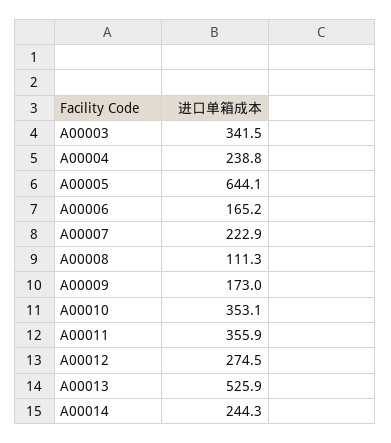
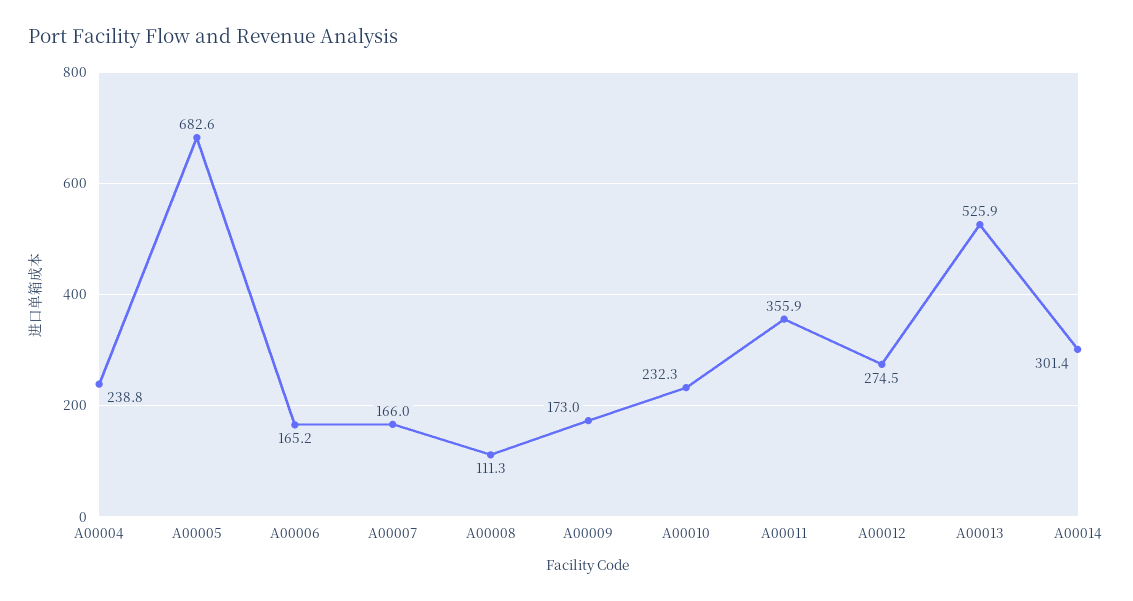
  {
-   "A00003": 341.5,
    "A00004": 238.8,
-   "A00005": 644.1,
+   "A00005": 682.6,
    "A00006": 165.2,
-   "A00007": 222.9,
+   "A00007": 166,
    "A00008": 111.3,
    "A00009": 173,
-   "A00010": 353.1,
+   "A00010": 232.3,
    "A00011": 355.9,
    "A00012": 274.5,
    "A00013": 525.9,
-   "A00014": 244.3
+   "A00014": 301.4
  }

